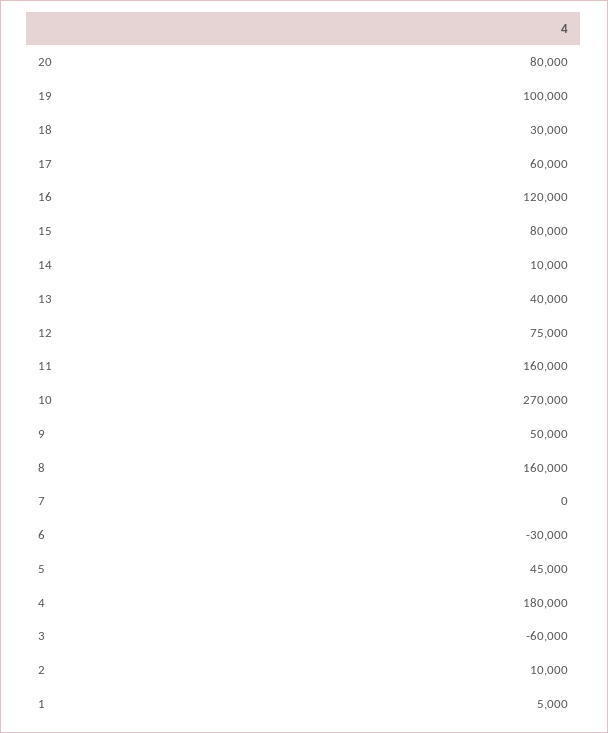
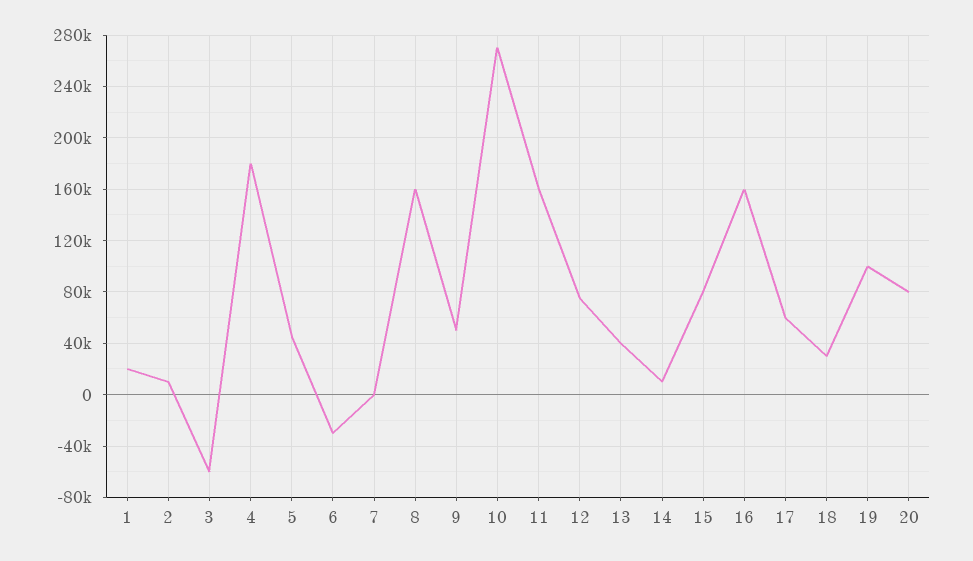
  {
    "20": 80000,
    "19": 100000,
    "18": 30000,
    "17": 60000,
-   "16": 120000,
+   "16": 160000,
    "15": 80000,
    "14": 10000,
    "13": 40000,
    "12": 75000,
    "11": 160000,
    "10": 270000,
    "9": 50000,
    "8": 160000,
    "7": 0,
    "6": -30000,
    "5": 45000,
    "4": 180000,
    "3": -60000,
    "2": 10000,
-   "1": 5000
+   "1": 20000
  }

